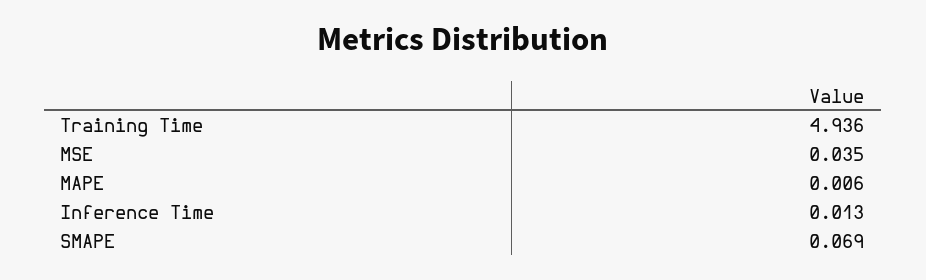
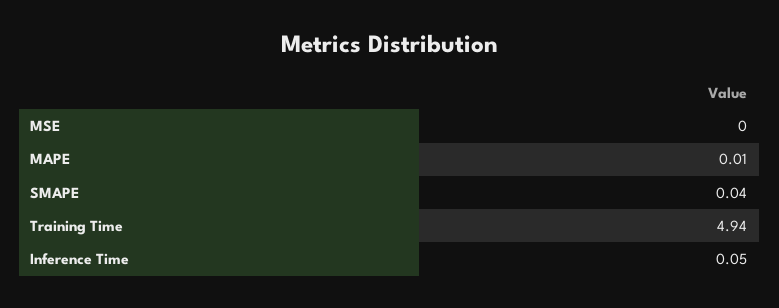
  {
    "Training Time": 4.936,
-   "MSE": 0.035,
+   "MSE": 0,
    "MAPE": 0.006,
-   "Inference Time": 0.013,
+   "Inference Time": 0.05,
-   "SMAPE": 0.069
+   "SMAPE": 0.04
  }

